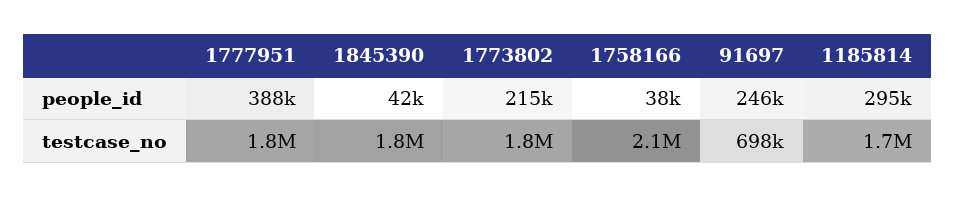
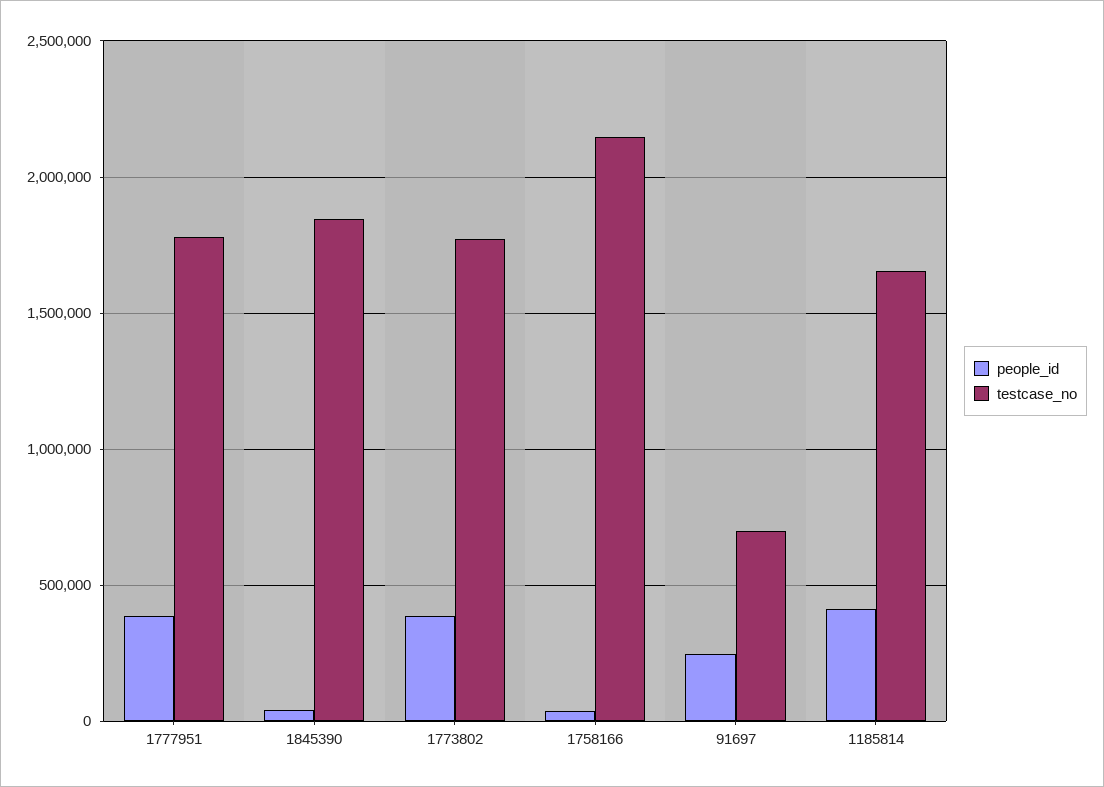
  {
    "people_id": {
      "1777951": 388000,
      "1845390": 42000,
-     "1773802": 215000,
+     "1773802": 400000,
      "1758166": 38000,
      "91697": 246000,
-     "1185814": 295000
+     "1185814": 400000
    },
    "testcase_no": {
      "1777951": 1800000,
      "1845390": 1800000,
      "1773802": 1800000,
      "1758166": 2100000,
      "91697": 698000,
      "1185814": 1700000
    }
  }

